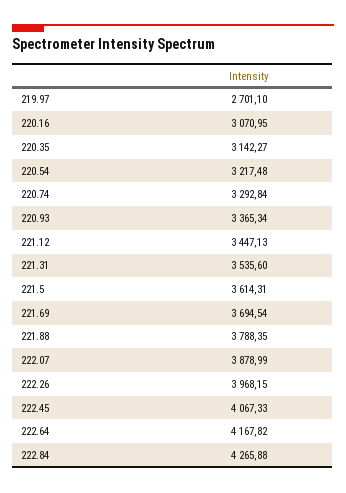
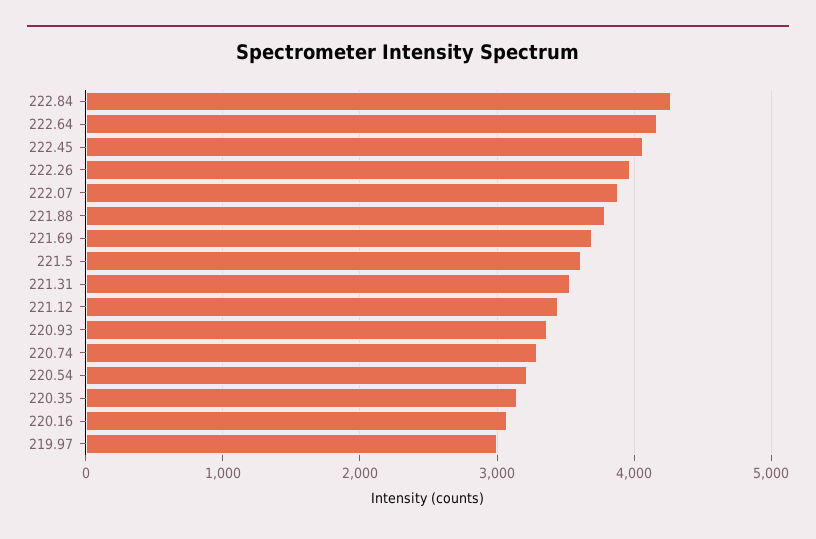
  {
-   "219.97": 2701.1,
+   "219.97": 3000,
    "220.16": 3070.95,
    "220.35": 3142.27,
    "220.54": 3217.48,
    "220.74": 3292.84,
    "220.93": 3365.34,
    "221.12": 3447.13,
    "221.31": 3535.6,
    "221.5": 3614.31,
    "221.69": 3694.54,
    "221.88": 3788.35,
    "222.07": 3878.99,
    "222.26": 3968.15,
    "222.45": 4067.33,
    "222.64": 4167.82,
    "222.84": 4265.88
  }

